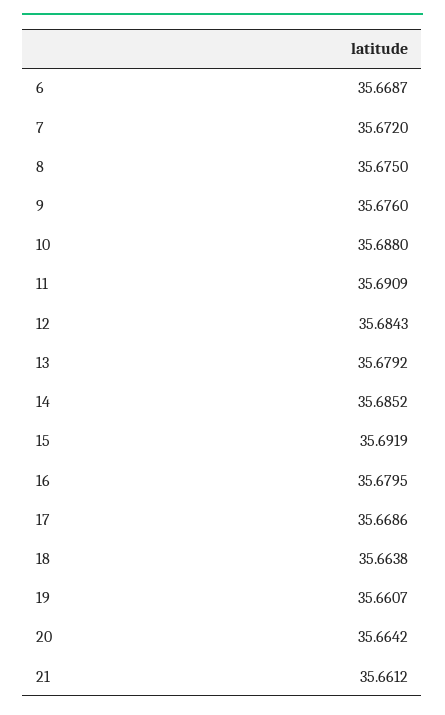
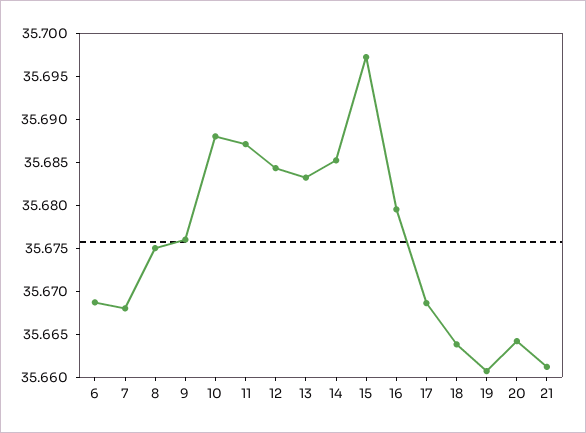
  {
    "6": 35.6687,
-   "7": 35.672,
+   "7": 35.668,
    "8": 35.675,
    "9": 35.676,
    "10": 35.688,
-   "11": 35.6909,
+   "11": 35.687,
    "12": 35.6843,
-   "13": 35.6792,
+   "13": 35.683,
    "14": 35.6852,
-   "15": 35.6919,
+   "15": 35.697,
    "16": 35.6795,
    "17": 35.6686,
    "18": 35.6638,
    "19": 35.6607,
    "20": 35.6642,
    "21": 35.6612
  }

